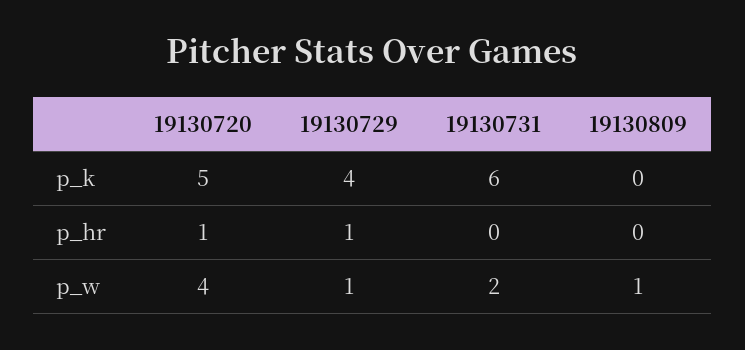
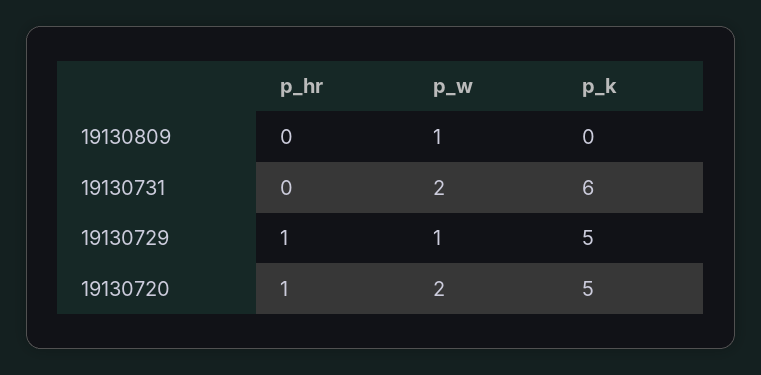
  {
    "19130720": {
      "p_k": 5,
      "p_hr": 1,
-     "p_w": 4
+     "p_w": 2
    },
    "19130729": {
-     "p_k": 4,
+     "p_k": 5,
      "p_hr": 1,
      "p_w": 1
    },
    "19130731": {
      "p_k": 6,
      "p_hr": 0,
      "p_w": 2
    },
    "19130809": {
      "p_k": 0,
      "p_hr": 0,
      "p_w": 1
    }
  }

